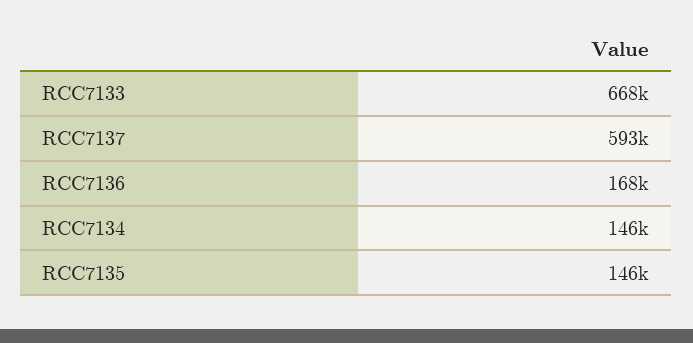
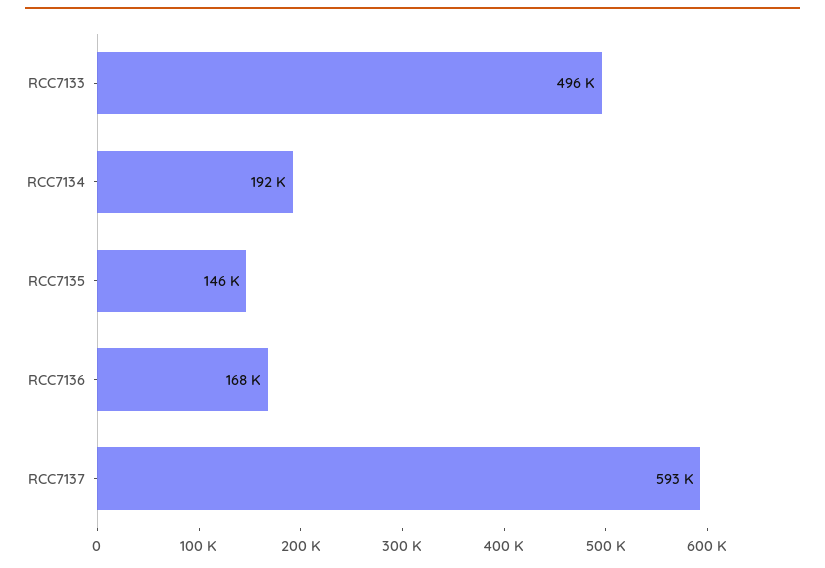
  {
-   "RCC7133": 668000,
+   "RCC7133": 496000,
    "RCC7137": 593000,
    "RCC7136": 168000,
-   "RCC7134": 146000,
+   "RCC7134": 192000,
    "RCC7135": 146000
  }

